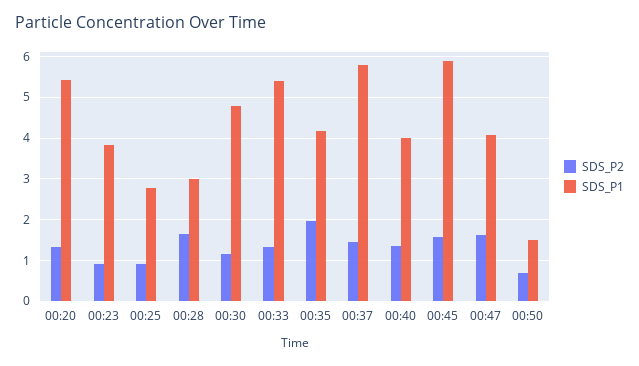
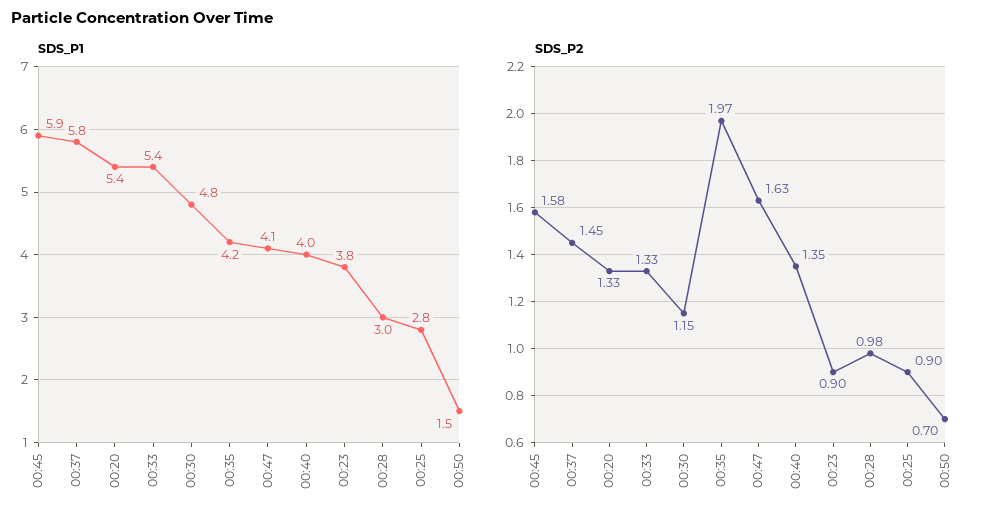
  {
    "SDS_P2": {
      "00:20": 1.33,
      "00:23": 0.9,
      "00:25": 0.9,
-     "00:28": 1.6,
+     "00:28": 0.98,
      "00:30": 1.15,
      "00:33": 1.33,
      "00:35": 1.97,
      "00:37": 1.45,
      "00:40": 1.35,
      "00:45": 1.58,
      "00:47": 1.63,
      "00:50": 0.7
    },
    "SDS_P1": {
      "00:20": 5.4,
      "00:23": 3.8,
      "00:25": 2.8,
      "00:28": 3,
      "00:30": 4.8,
      "00:33": 5.4,
      "00:35": 4.2,
      "00:37": 5.8,
      "00:40": 4,
      "00:45": 5.9,
      "00:47": 4.1,
      "00:50": 1.5
    }
  }

